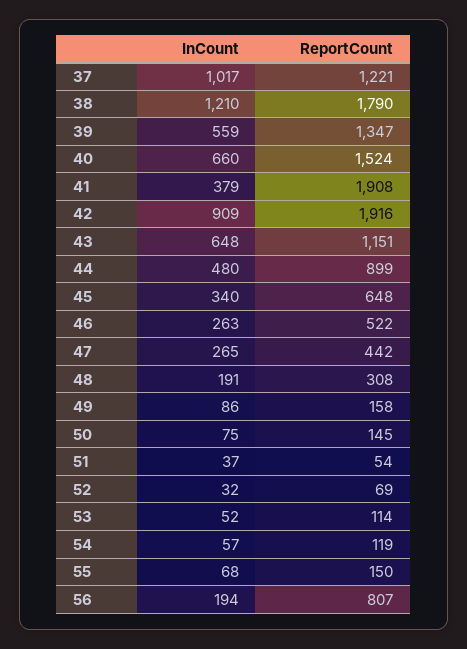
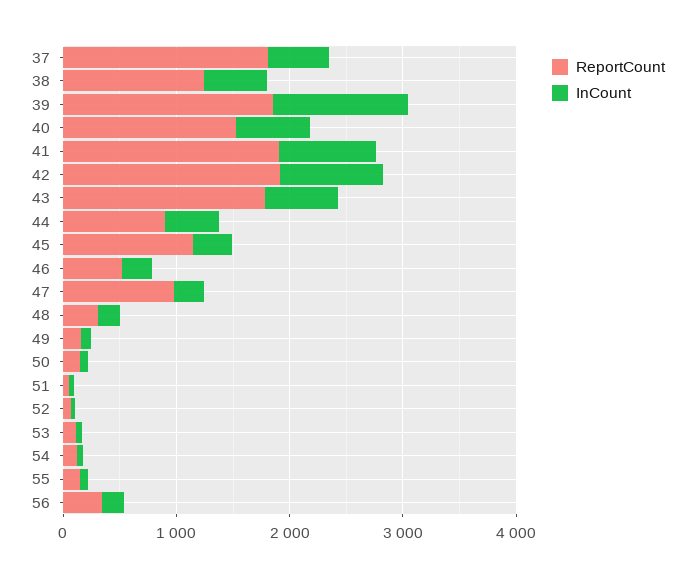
  {
    "InCount": {
-     "37": 1017,
+     "37": 600,
-     "38": 1210,
+     "38": 600,
-     "39": 559,
+     "39": 1200,
      "40": 660,
-     "41": 379,
+     "41": 800,
      "42": 909,
      "43": 648,
      "44": 480,
      "45": 340,
      "46": 263,
      "47": 265,
      "48": 191,
      "49": 86,
      "50": 75,
      "51": 37,
      "52": 32,
      "53": 52,
      "54": 57,
      "55": 68,
      "56": 194
    },
    "ReportCount": {
-     "37": 1221,
+     "37": 1800,
-     "38": 1790,
+     "38": 1200,
-     "39": 1347,
+     "39": 1800,
      "40": 1524,
      "41": 1908,
      "42": 1916,
-     "43": 1151,
+     "43": 1800,
      "44": 899,
-     "45": 648,
+     "45": 1200,
      "46": 522,
-     "47": 442,
+     "47": 1000,
      "48": 308,
      "49": 158,
      "50": 145,
      "51": 54,
      "52": 69,
      "53": 114,
      "54": 119,
      "55": 150,
-     "56": 807
+     "56": 400
    }
  }

